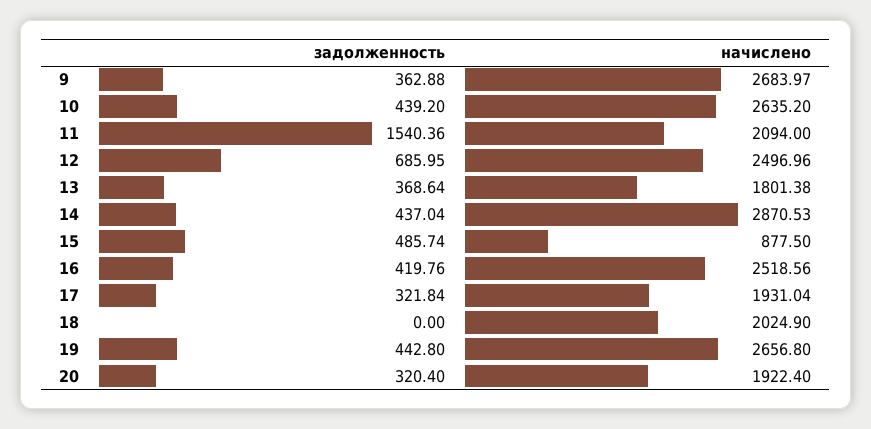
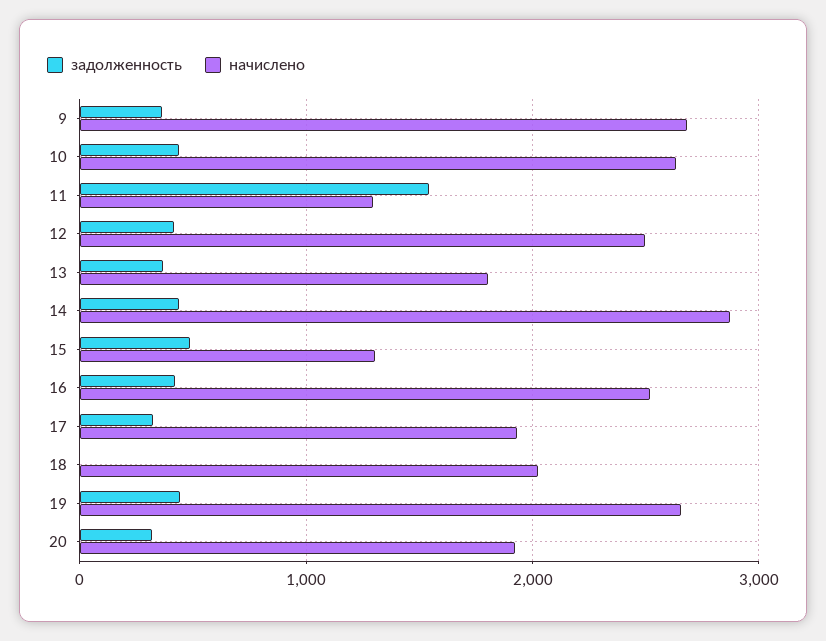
  {
    "задолженность": {
      "9": 362.88,
      "10": 439.2,
      "11": 1540.36,
-     "12": 685.95,
+     "12": 400,
      "13": 368.64,
      "14": 437.04,
      "15": 485.74,
      "16": 419.76,
      "17": 321.84,
      "18": 0,
      "19": 442.8,
      "20": 320.4
    },
    "начислено": {
      "9": 2683.97,
      "10": 2635.2,
-     "11": 2094,
+     "11": 1300,
      "12": 2496.96,
      "13": 1801.38,
      "14": 2870.53,
-     "15": 877.5,
+     "15": 1300,
      "16": 2518.56,
      "17": 1931.04,
      "18": 2024.9,
      "19": 2656.8,
      "20": 1922.4
    }
  }

